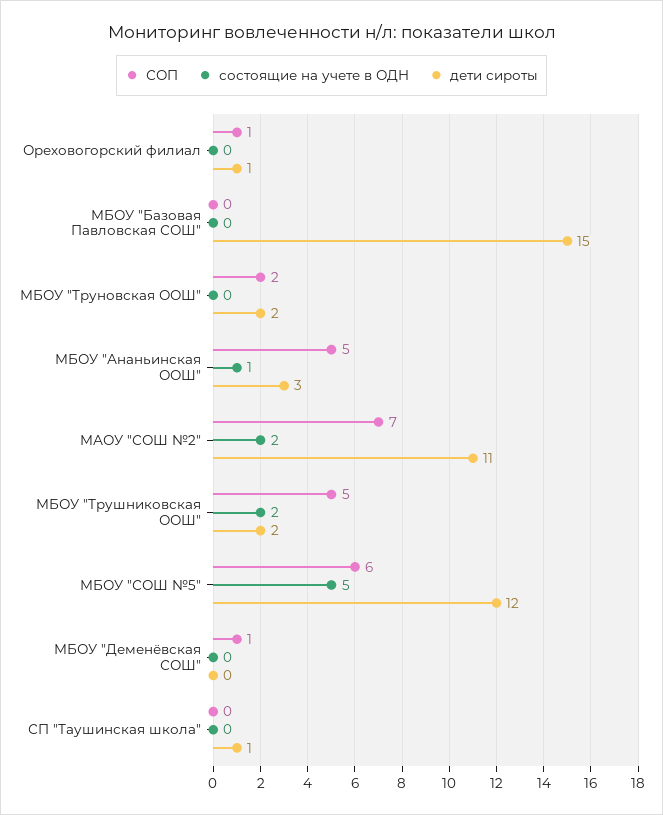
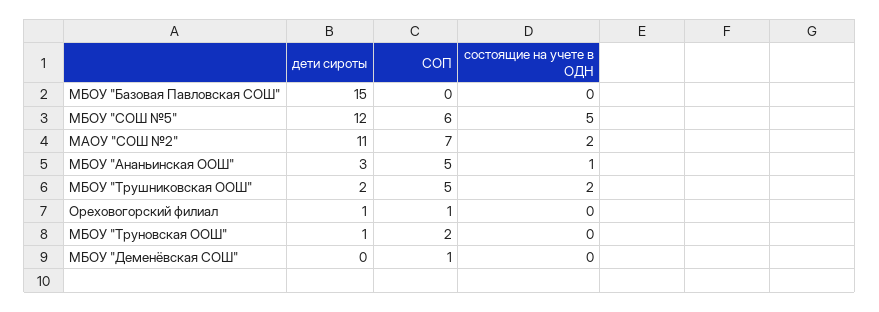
  {
    "СОП": {
      "Ореховогорский филиал": 1,
      "МБОУ \"Базовая Павловская СОШ\"": 0,
      "МБОУ \"Труновская ООШ\"": 2,
      "МБОУ \"Ананьинская ООШ\"": 5,
      "МАОУ \"СОШ №2\"": 7,
      "МБОУ \"Трушниковская ООШ\"": 5,
      "МБОУ \"СОШ №5\"": 6,
-     "МБОУ \"Деменёвская СОШ\"": 1,
+     "МБОУ \"Деменёвская СОШ\"": 1
-     "СП \"Таушинская школа\"": 0
    },
    "состоящие на учете в ОДН": {
      "Ореховогорский филиал": 0,
      "МБОУ \"Базовая Павловская СОШ\"": 0,
      "МБОУ \"Труновская ООШ\"": 0,
      "МБОУ \"Ананьинская ООШ\"": 1,
      "МАОУ \"СОШ №2\"": 2,
      "МБОУ \"Трушниковская ООШ\"": 2,
      "МБОУ \"СОШ №5\"": 5,
-     "МБОУ \"Деменёвская СОШ\"": 0,
+     "МБОУ \"Деменёвская СОШ\"": 0
-     "СП \"Таушинская школа\"": 0
    },
    "дети сироты": {
      "Ореховогорский филиал": 1,
      "МБОУ \"Базовая Павловская СОШ\"": 15,
-     "МБОУ \"Труновская ООШ\"": 2,
+     "МБОУ \"Труновская ООШ\"": 1,
      "МБОУ \"Ананьинская ООШ\"": 3,
      "МАОУ \"СОШ №2\"": 11,
      "МБОУ \"Трушниковская ООШ\"": 2,
      "МБОУ \"СОШ №5\"": 12,
-     "МБОУ \"Деменёвская СОШ\"": 0,
+     "МБОУ \"Деменёвская СОШ\"": 0
-     "СП \"Таушинская школа\"": 1
    }
  }

